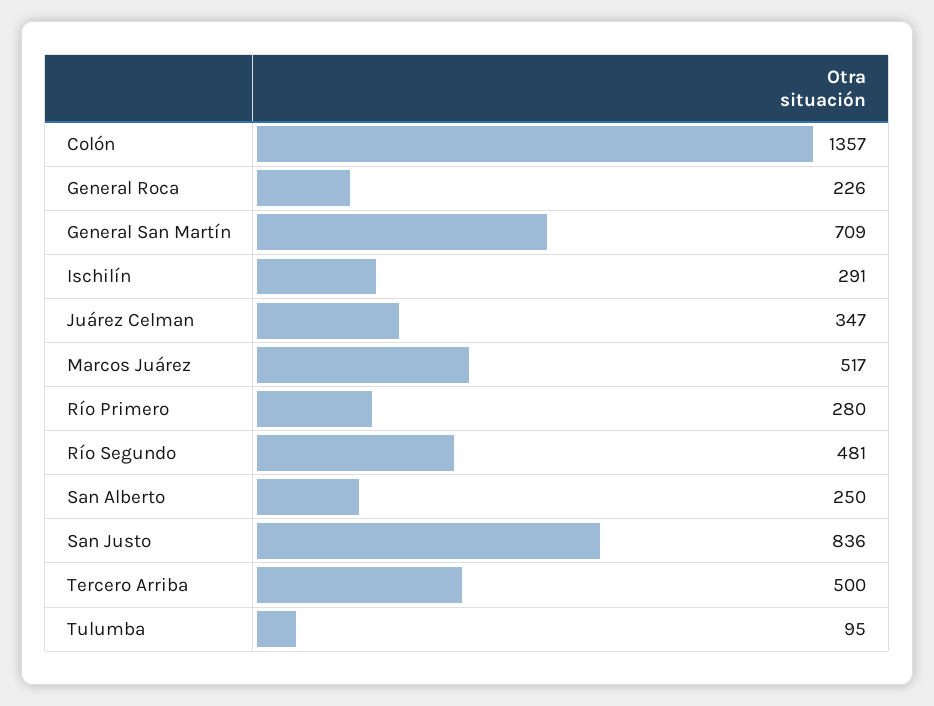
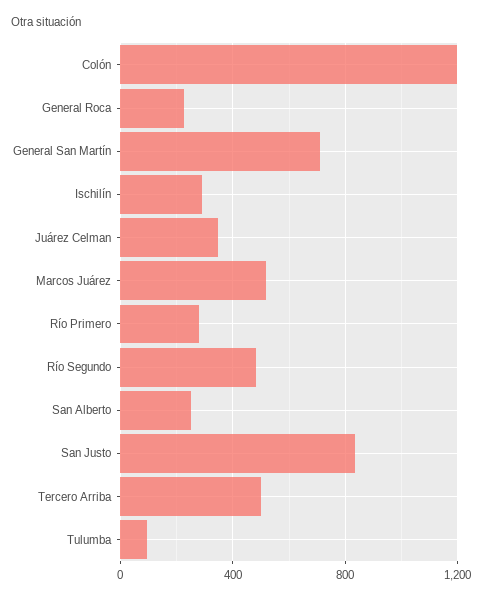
  {
-   "Colón": 1357,
+   "Colón": 1200,
    "General Roca": 226,
    "General San Martín": 709,
    "Ischilín": 291,
    "Juárez Celman": 347,
    "Marcos Juárez": 517,
    "Río Primero": 280,
    "Río Segundo": 481,
    "San Alberto": 250,
    "San Justo": 836,
    "Tercero Arriba": 500,
    "Tulumba": 95
  }

